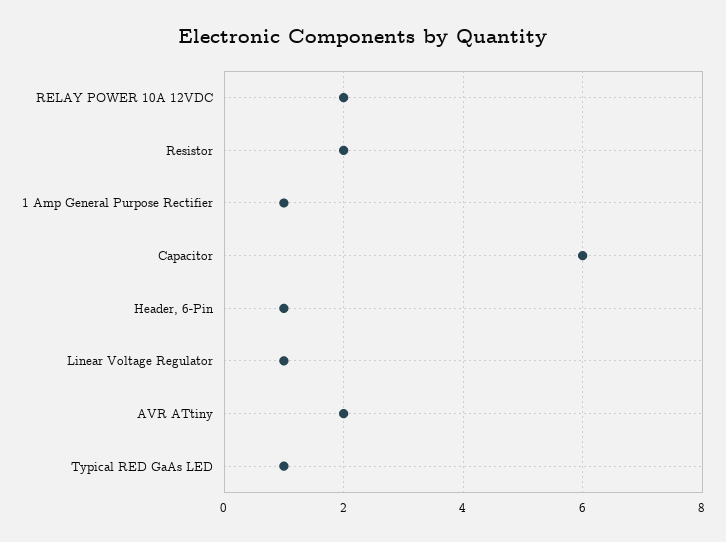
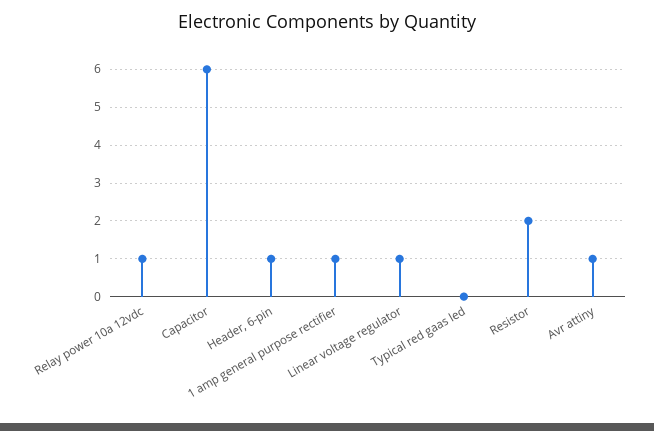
  {
-   "RELAY POWER 10A 12VDC": 2,
+   "RELAY POWER 10A 12VDC": 1,
    "Resistor": 2,
    "1 Amp General Purpose Rectifier": 1,
    "Capacitor": 6,
    "Header, 6-Pin": 1,
    "Linear Voltage Regulator": 1,
-   "AVR ATtiny": 2,
+   "AVR ATtiny": 1,
-   "Typical RED GaAs LED": 1
+   "Typical RED GaAs LED": 0
  }

